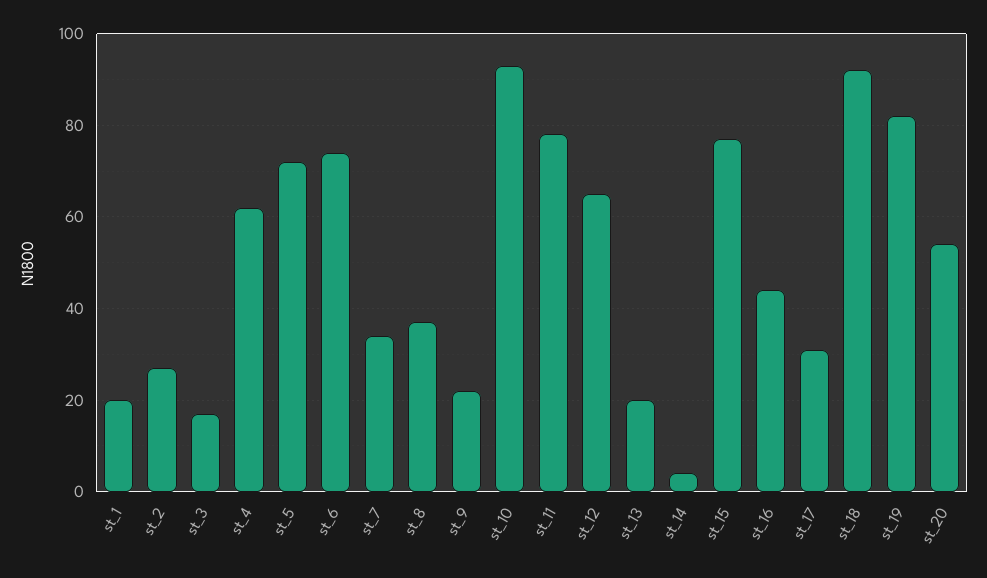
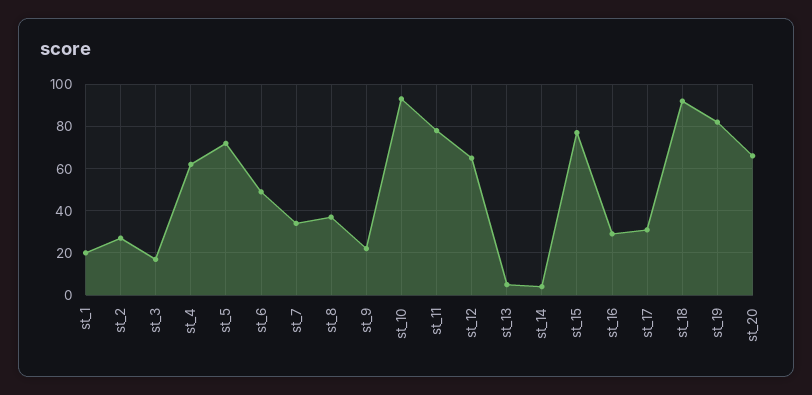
  {
    "st_1": 20,
    "st_2": 25,
    "st_3": 15,
    "st_4": 60,
    "st_5": 70,
-   "st_6": 75,
+   "st_6": 50,
    "st_7": 35,
    "st_8": 35,
    "st_9": 20,
    "st_10": 95,
    "st_11": 80,
    "st_12": 65,
-   "st_13": 20,
+   "st_13": 5,
    "st_14": 5,
    "st_15": 75,
-   "st_16": 45,
+   "st_16": 30,
    "st_17": 30,
    "st_18": 90,
    "st_19": 80,
-   "st_20": 55
+   "st_20": 65
  }

